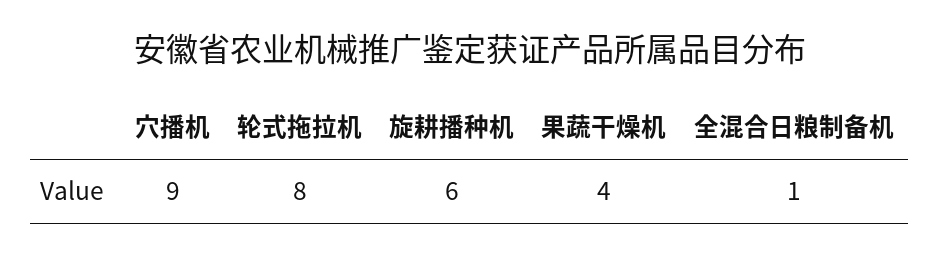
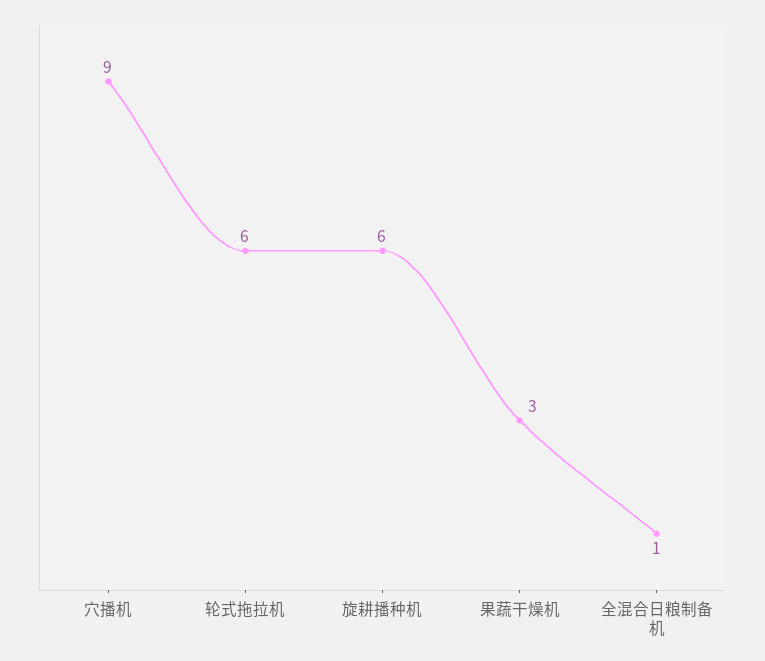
  {
    "穴播机": 9,
-   "轮式拖拉机": 8,
+   "轮式拖拉机": 6,
    "旋耕播种机": 6,
-   "果蔬干燥机": 4,
+   "果蔬干燥机": 3,
    "全混合日粮制备机": 1
  }

